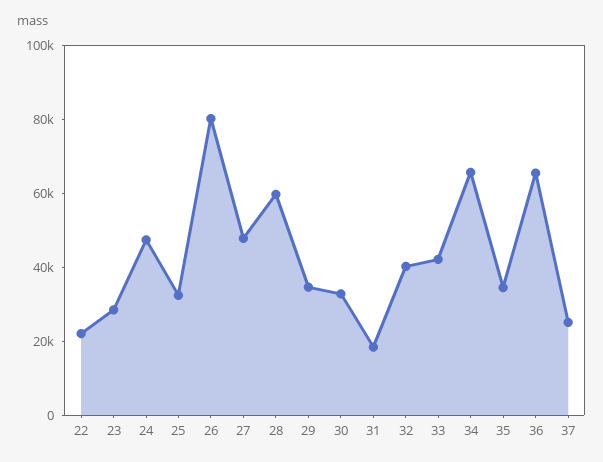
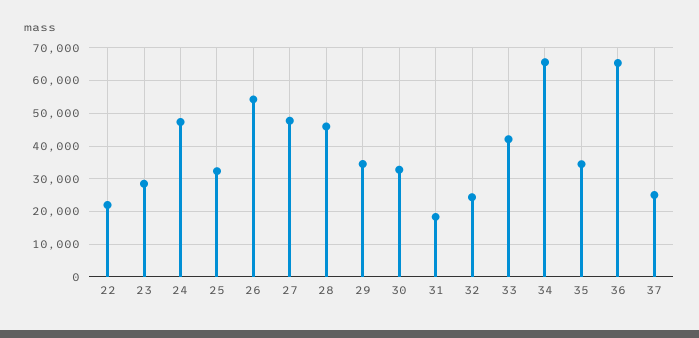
  {
    "22": 22000,
    "23": 28000,
    "24": 48000,
    "25": 32000,
-   "26": 80000,
+   "26": 54000,
    "27": 48000,
-   "28": 60000,
+   "28": 46000,
    "29": 34000,
    "30": 32000,
    "31": 18000,
-   "32": 40000,
+   "32": 24000,
    "33": 42000,
    "34": 66000,
    "35": 34000,
    "36": 66000,
    "37": 26000
  }

